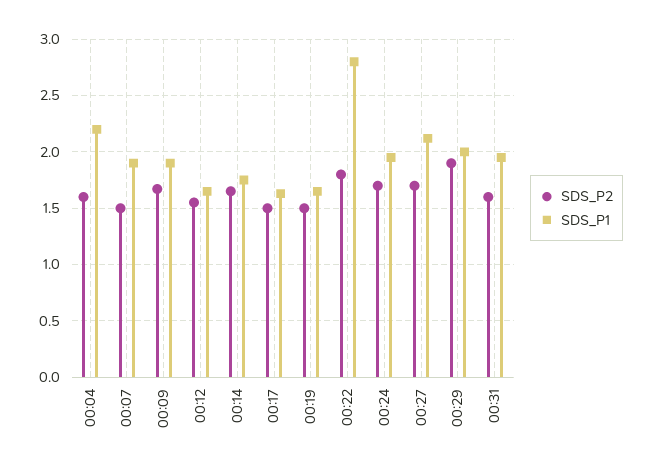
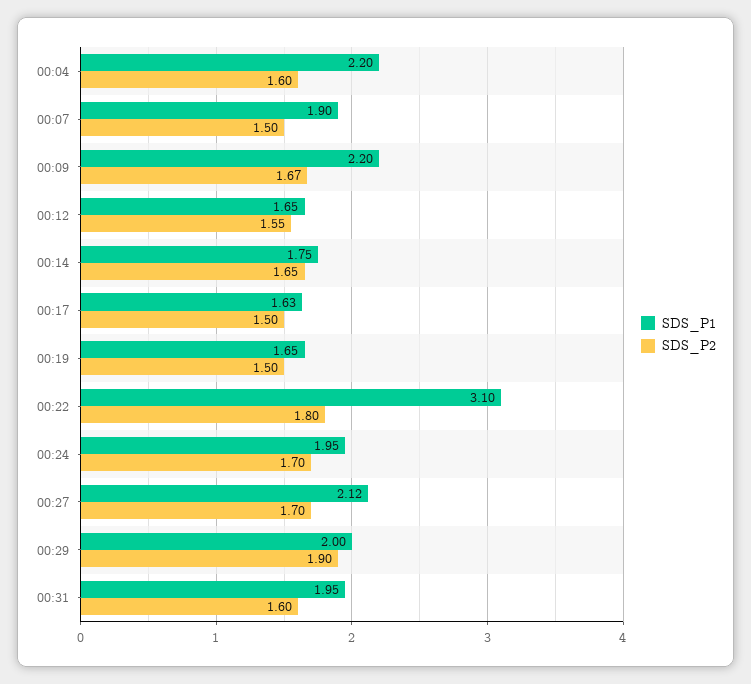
  {
    "SDS_P2": {
      "00:04": 1.6,
      "00:07": 1.5,
      "00:09": 1.67,
      "00:12": 1.55,
      "00:14": 1.65,
      "00:17": 1.5,
      "00:19": 1.5,
      "00:22": 1.8,
      "00:24": 1.7,
      "00:27": 1.7,
      "00:29": 1.9,
      "00:31": 1.6
    },
    "SDS_P1": {
      "00:04": 2.2,
      "00:07": 1.9,
-     "00:09": 1.9,
+     "00:09": 2.2,
      "00:12": 1.65,
      "00:14": 1.75,
      "00:17": 1.63,
      "00:19": 1.65,
-     "00:22": 2.8,
+     "00:22": 3.1,
      "00:24": 1.95,
      "00:27": 2.12,
      "00:29": 2,
      "00:31": 1.95
    }
  }

